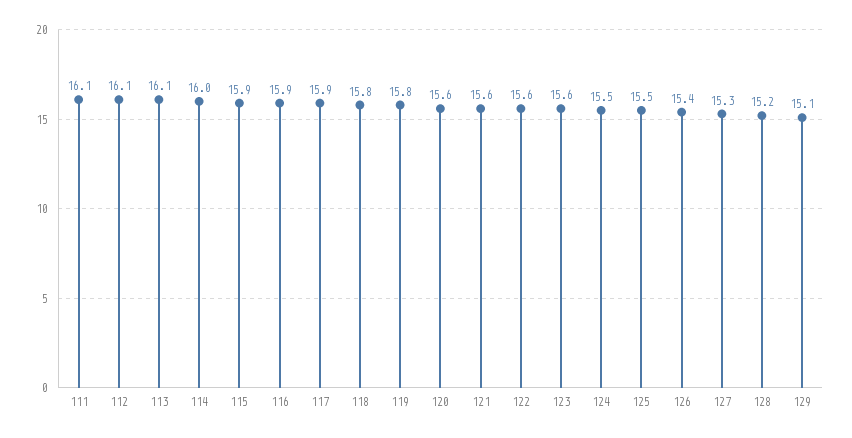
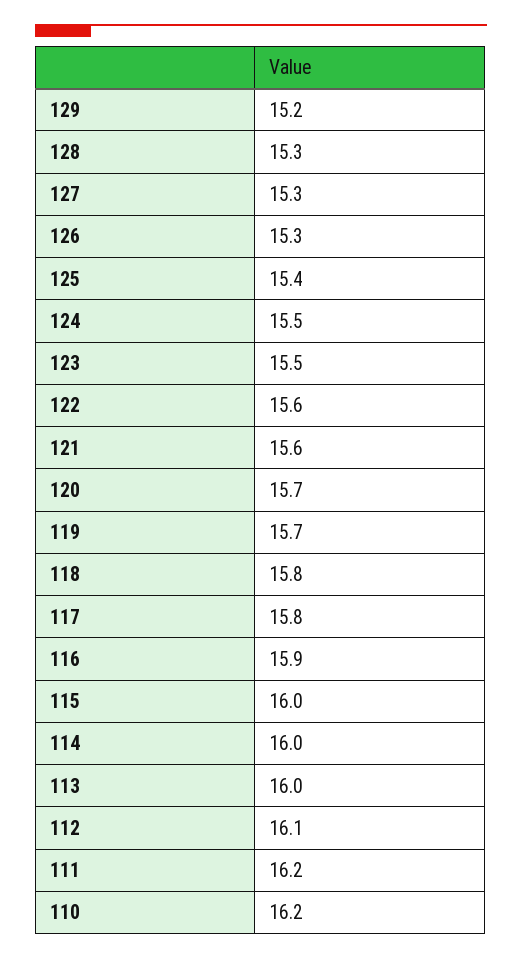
  {
-   "111": 16.1,
+   "111": 16.2,
    "112": 16.1,
-   "113": 16.1,
+   "113": 16,
    "114": 16,
-   "115": 15.9,
+   "115": 16,
    "116": 15.9,
-   "117": 15.9,
+   "117": 15.8,
    "118": 15.8,
-   "119": 15.8,
+   "119": 15.7,
-   "120": 15.6,
+   "120": 15.7,
    "121": 15.6,
    "122": 15.6,
-   "123": 15.6,
+   "123": 15.5,
    "124": 15.5,
-   "125": 15.5,
+   "125": 15.4,
-   "126": 15.4,
+   "126": 15.3,
    "127": 15.3,
-   "128": 15.2,
+   "128": 15.3,
-   "129": 15.1
+   "129": 15.2,
+   "110": 16.2
  }

